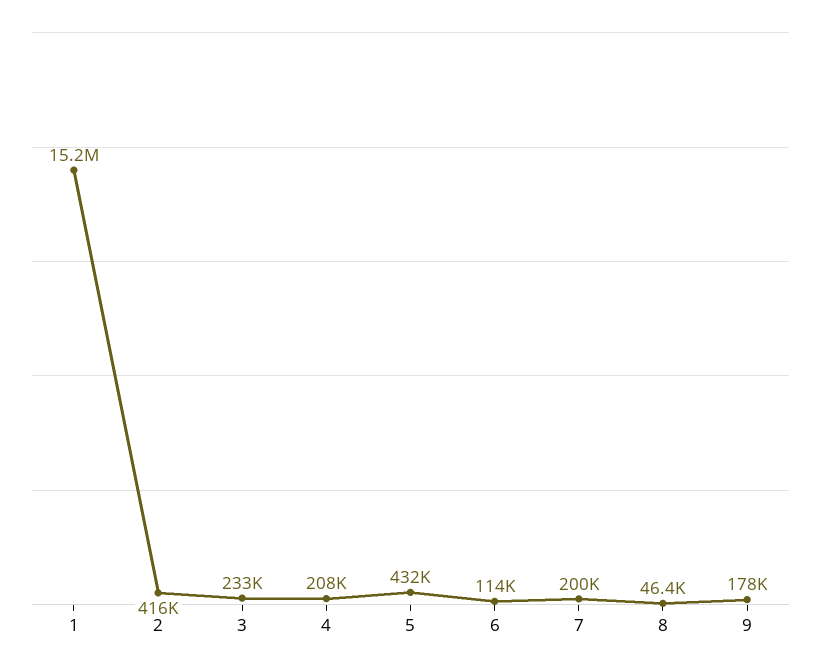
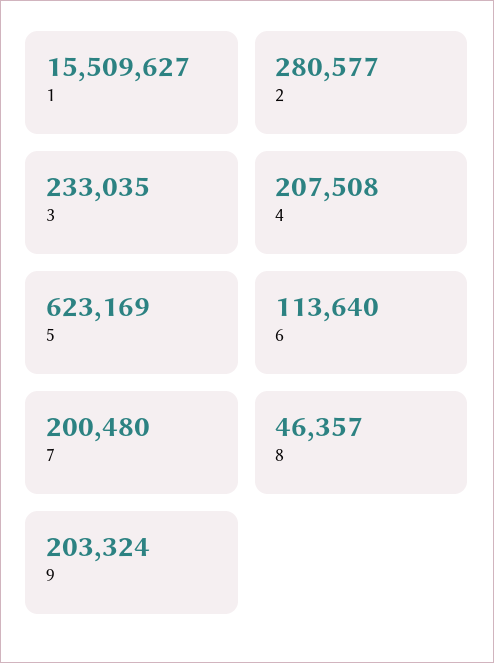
  {
-   "1": 15200000,
+   "1": 15509627,
-   "2": 416000,
+   "2": 280577,
    "3": 233035,
    "4": 207508,
-   "5": 432000,
+   "5": 623169,
    "6": 113640,
    "7": 200480,
    "8": 46357,
-   "9": 178000
+   "9": 203324
  }

